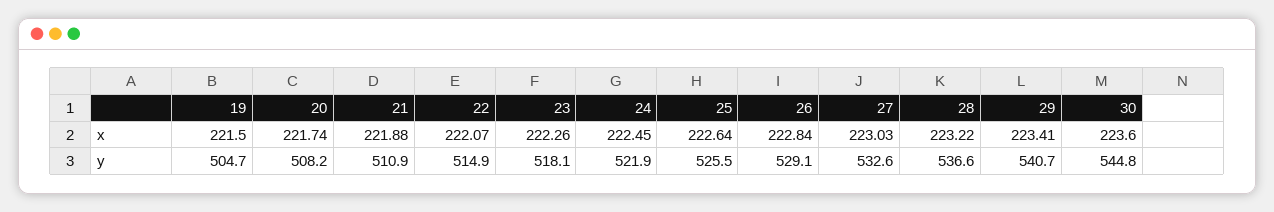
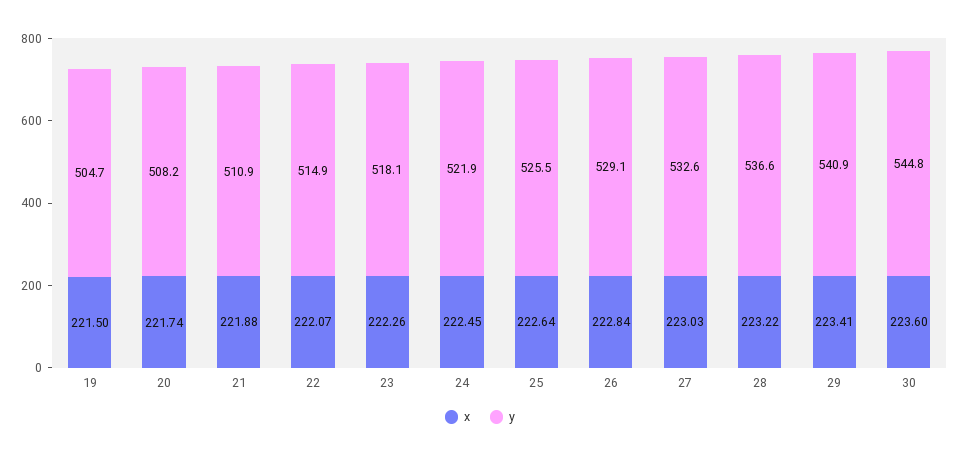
  {
    "x": {
      "19": 221.5,
      "20": 221.74,
      "21": 221.88,
      "22": 222.07,
      "23": 222.26,
      "24": 222.45,
      "25": 222.64,
      "26": 222.84,
      "27": 223.03,
      "28": 223.22,
      "29": 223.41,
      "30": 223.6
    },
    "y": {
      "19": 504.7,
      "20": 508.2,
      "21": 510.9,
      "22": 514.9,
      "23": 518.1,
      "24": 521.9,
      "25": 525.5,
      "26": 529.1,
      "27": 532.6,
      "28": 536.6,
-     "29": 540.7,
+     "29": 540.9,
      "30": 544.8
    }
  }

